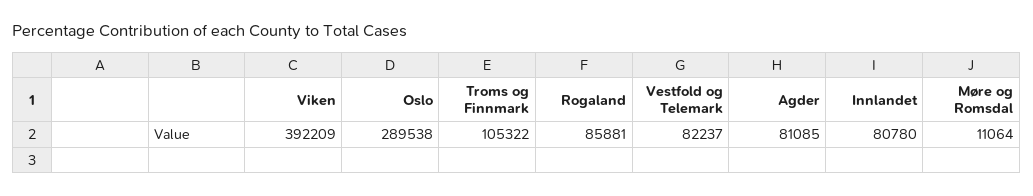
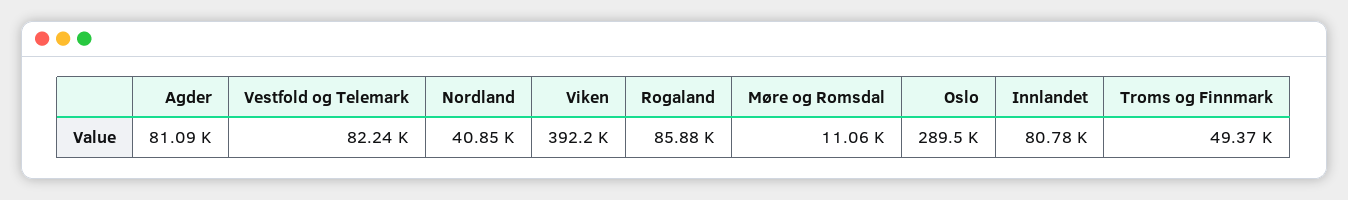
  {
    "Viken": 392209,
    "Oslo": 289538,
-   "Troms og Finnmark": 105322,
+   "Troms og Finnmark": 49370,
    "Rogaland": 85881,
    "Vestfold og Telemark": 82237,
    "Agder": 81085,
    "Innlandet": 80780,
-   "Møre og Romsdal": 11064
+   "Møre og Romsdal": 11064,
+   "Nordland": 40850
  }

